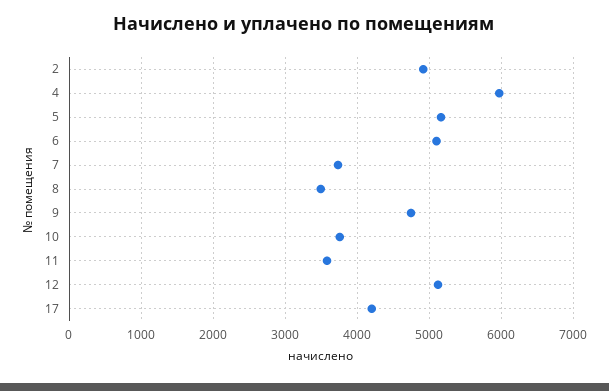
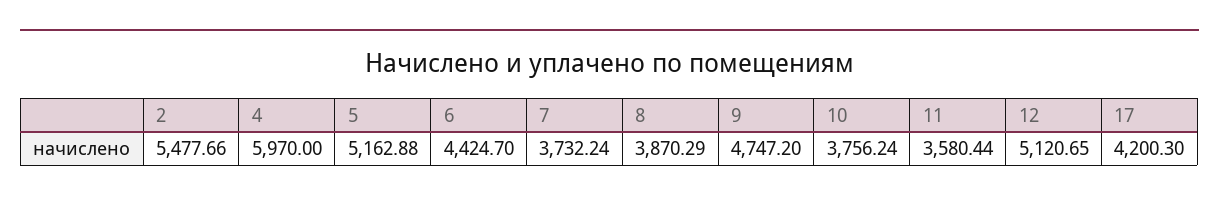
  {
-   "2": 4900,
+   "2": 5477.66,
    "4": 5970,
    "5": 5162.88,
-   "6": 5100,
+   "6": 4424.7,
    "7": 3732.24,
-   "8": 3500,
+   "8": 3870.29,
    "9": 4747.2,
    "10": 3756.24,
    "11": 3580.44,
    "12": 5120.65,
    "17": 4200.3
  }

